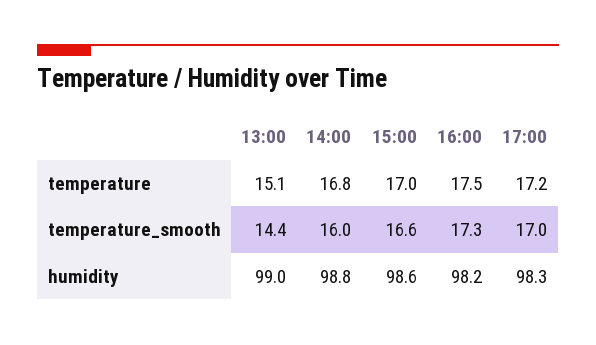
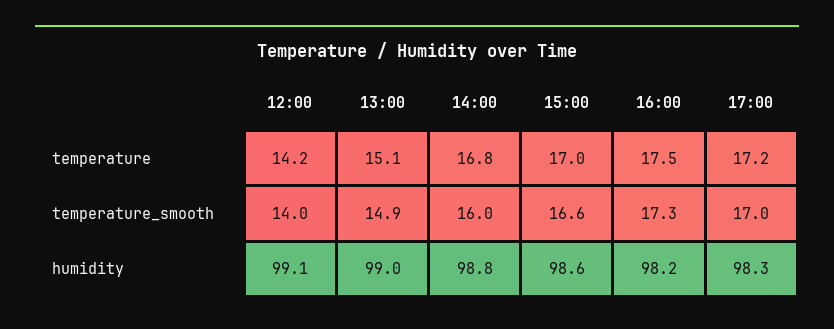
  {
    "13:00": {
      "temperature": 15.1,
-     "temperature_smooth": 14.4,
+     "temperature_smooth": 14.9,
      "humidity": 99
    },
    "14:00": {
      "temperature": 16.8,
      "temperature_smooth": 16,
      "humidity": 98.8
    },
    "15:00": {
      "temperature": 17,
      "temperature_smooth": 16.6,
      "humidity": 98.6
    },
    "16:00": {
      "temperature": 17.5,
      "temperature_smooth": 17.3,
      "humidity": 98.2
    },
    "17:00": {
      "temperature": 17.2,
      "temperature_smooth": 17,
      "humidity": 98.3
-   }
+   },
+   "12:00": {
+     "temperature": 14.2,
+     "temperature_smooth": 14,
+     "humidity": 99.1
+   }
  }

